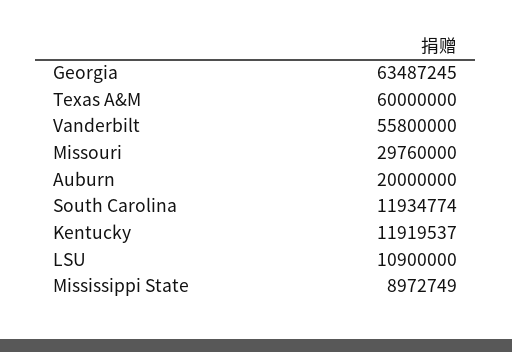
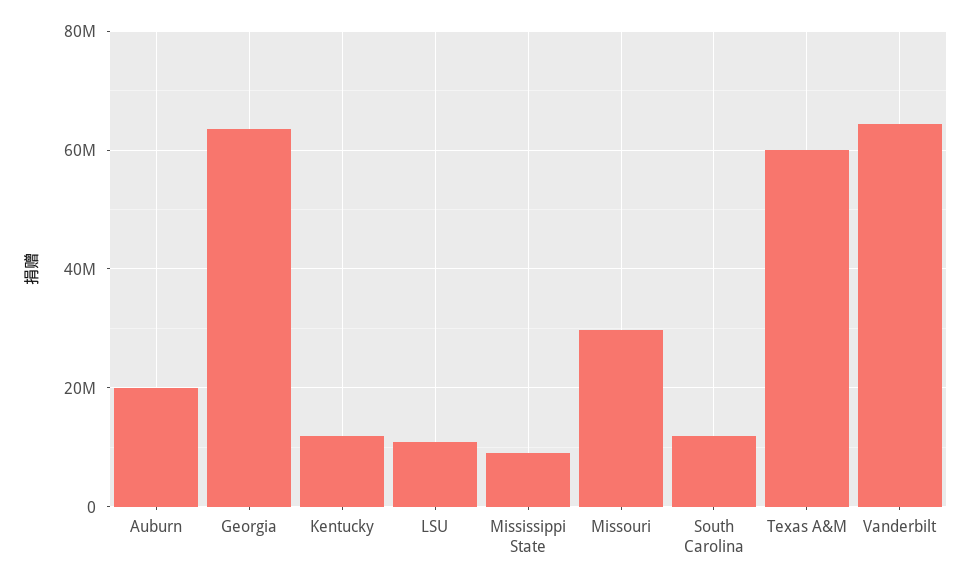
  {
    "Georgia": 63487245,
    "Texas A&M": 60000000,
-   "Vanderbilt": 55800000,
+   "Vanderbilt": 64000000,
    "Missouri": 29760000,
    "Auburn": 20000000,
    "South Carolina": 11934774,
    "Kentucky": 11919537,
    "LSU": 10900000,
    "Mississippi State": 8972749
  }

